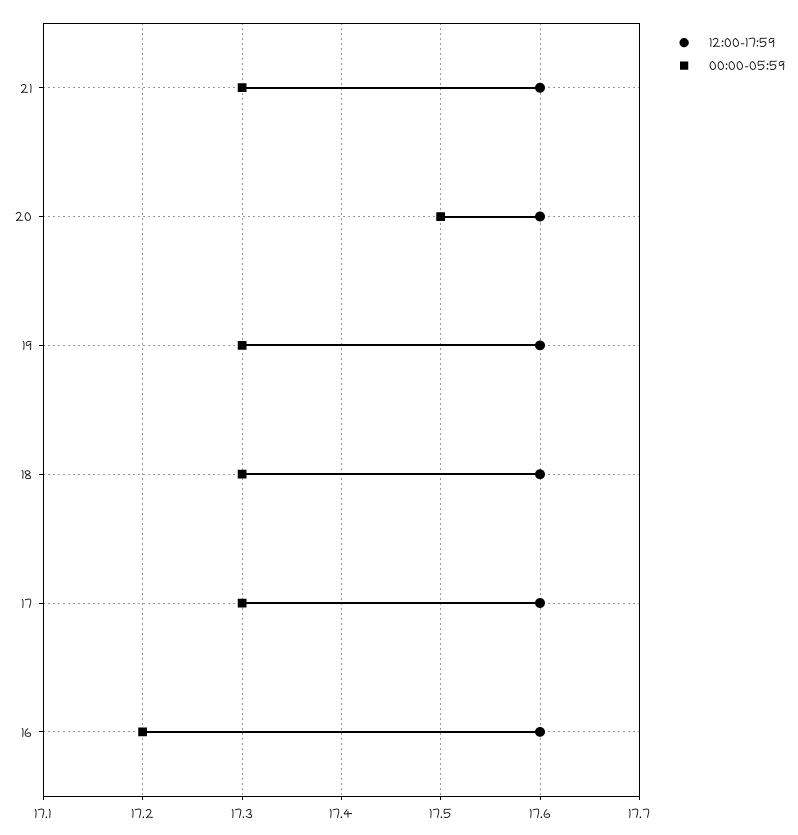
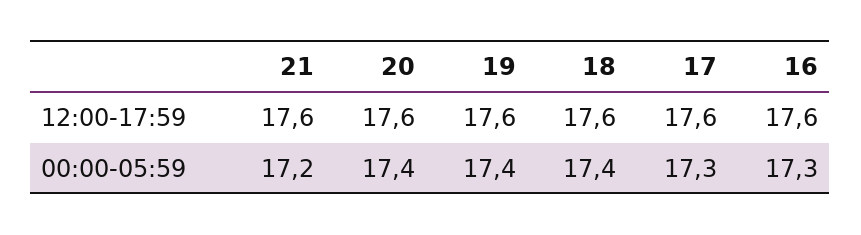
  {
    "12:00-17:59": {
      "21": 17.6,
      "20": 17.6,
      "19": 17.6,
      "18": 17.6,
      "17": 17.6,
      "16": 17.6
    },
    "00:00-05:59": {
-     "21": 17.3,
+     "21": 17.2,
-     "20": 17.5,
+     "20": 17.4,
-     "19": 17.3,
+     "19": 17.4,
-     "18": 17.3,
+     "18": 17.4,
      "17": 17.3,
-     "16": 17.2
+     "16": 17.3
    }
  }

